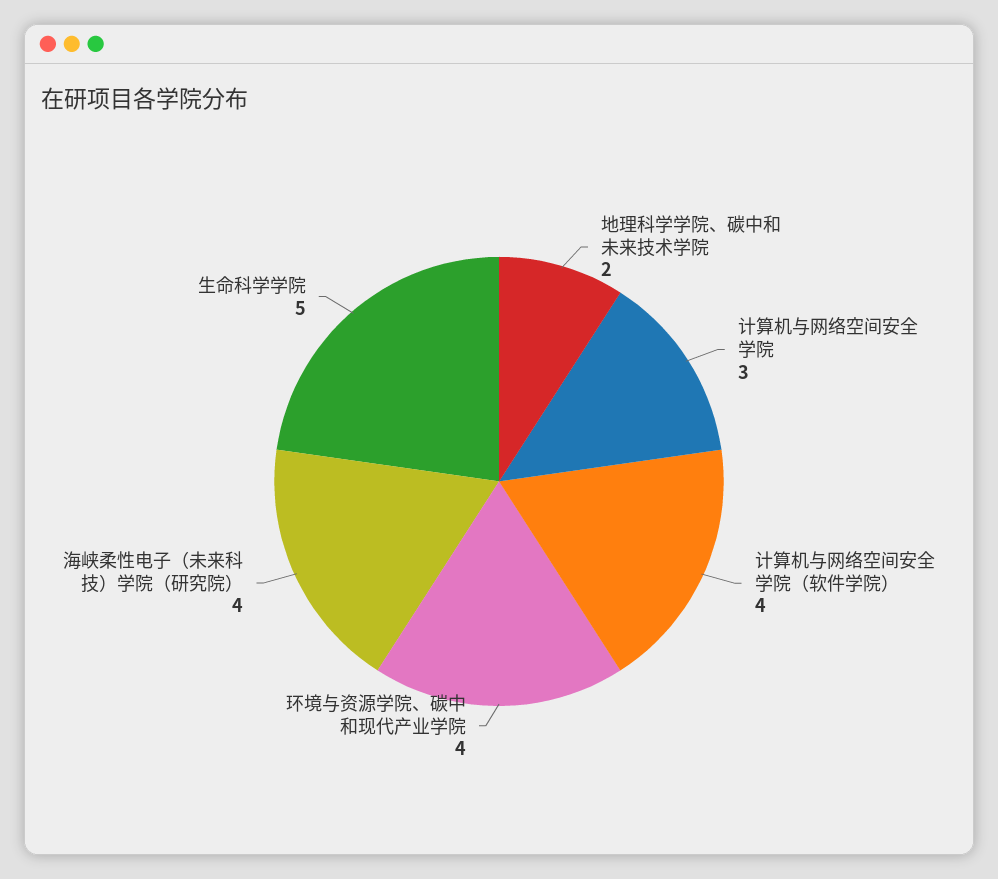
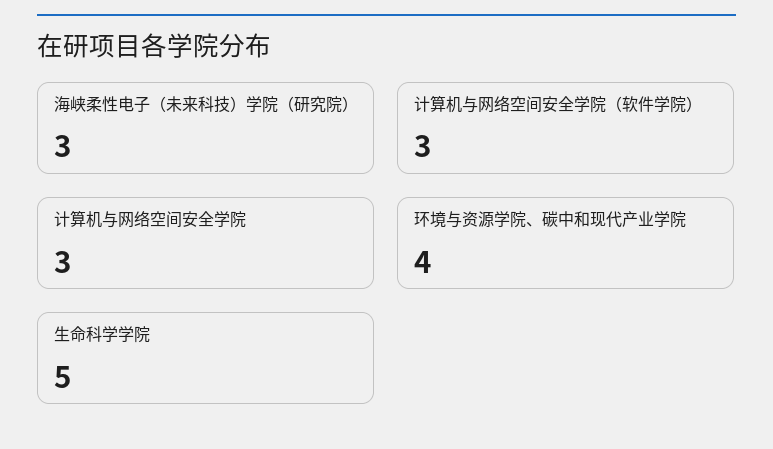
  {
-   "地理科学学院、碳中和未来技术学院": 2,
    "计算机与网络空间安全学院": 3,
-   "计算机与网络空间安全学院（软件学院）": 4,
+   "计算机与网络空间安全学院（软件学院）": 3,
    "环境与资源学院、碳中和现代产业学院": 4,
-   "海峡柔性电子（未来科技）学院（研究院）": 4,
+   "海峡柔性电子（未来科技）学院（研究院）": 3,
    "生命科学学院": 5
  }

